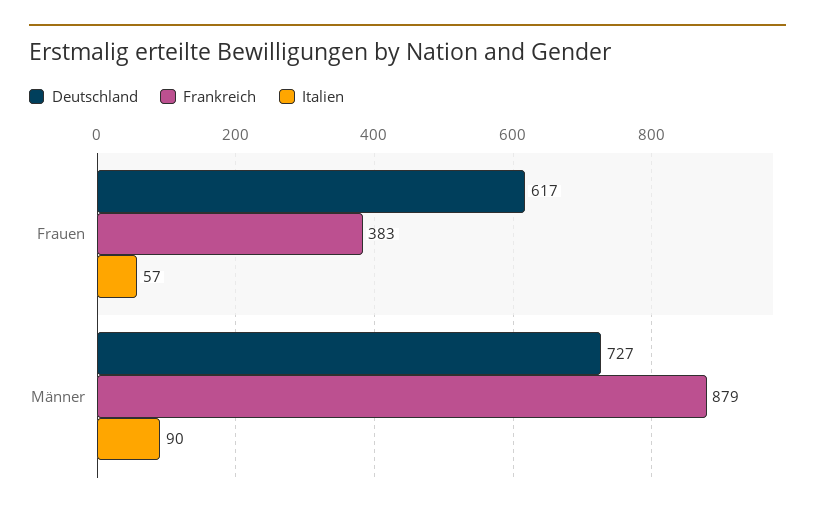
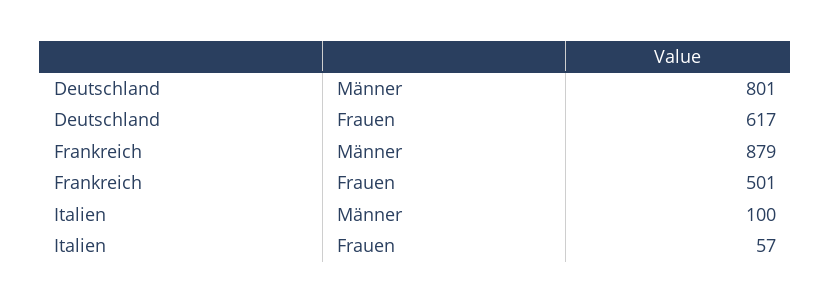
  {
    "Deutschland": {
      "Frauen": 617,
-     "Männer": 727
+     "Männer": 801
    },
    "Frankreich": {
-     "Frauen": 383,
+     "Frauen": 501,
      "Männer": 879
    },
    "Italien": {
      "Frauen": 57,
-     "Männer": 90
+     "Männer": 100
    }
  }

